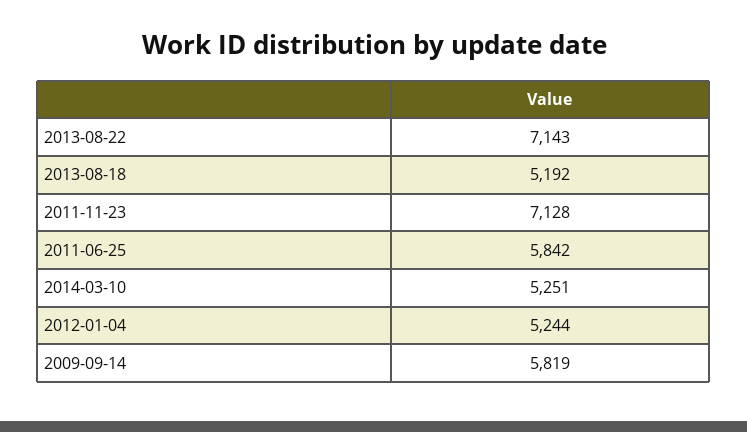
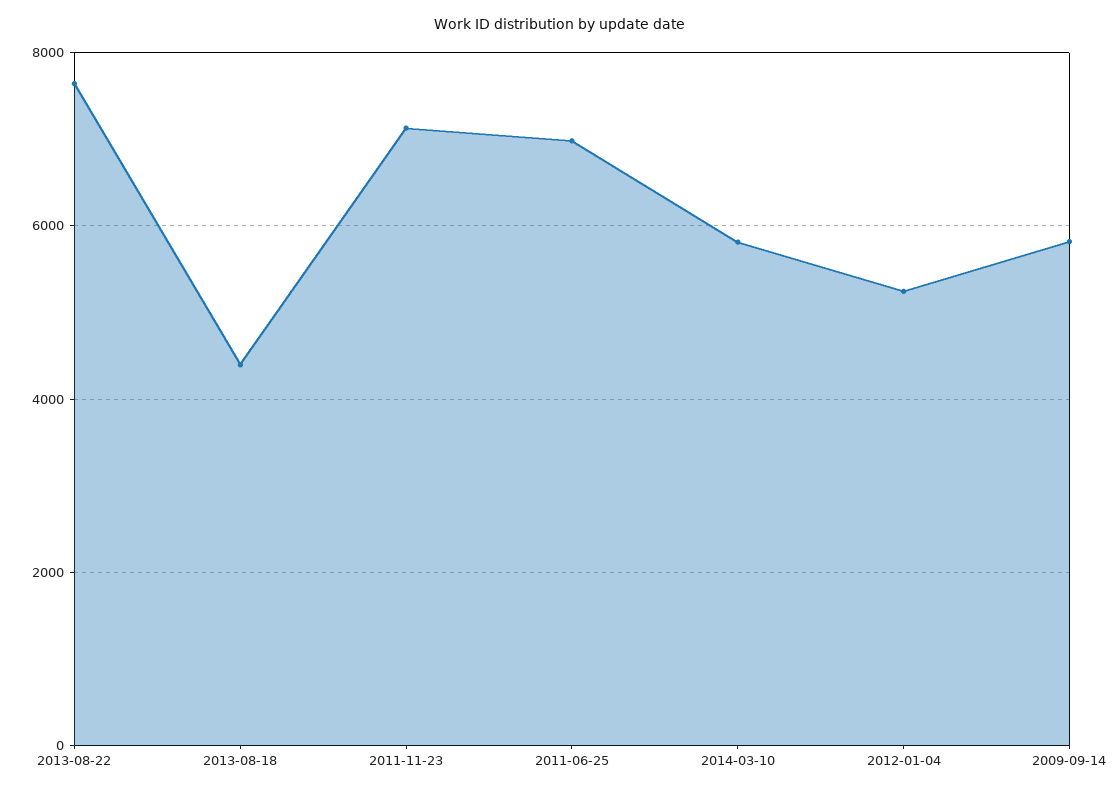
  {
-   "2013-08-22": 7143,
+   "2013-08-22": 7600,
-   "2013-08-18": 5192,
+   "2013-08-18": 4400,
    "2011-11-23": 7128,
-   "2011-06-25": 5842,
+   "2011-06-25": 7000,
-   "2014-03-10": 5251,
+   "2014-03-10": 5800,
    "2012-01-04": 5244,
    "2009-09-14": 5819
  }

